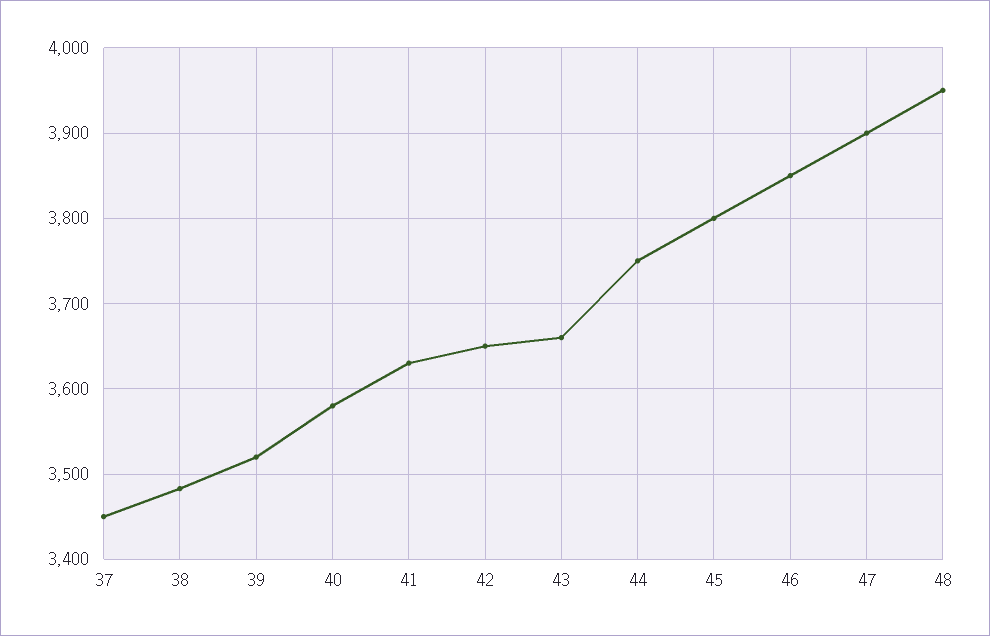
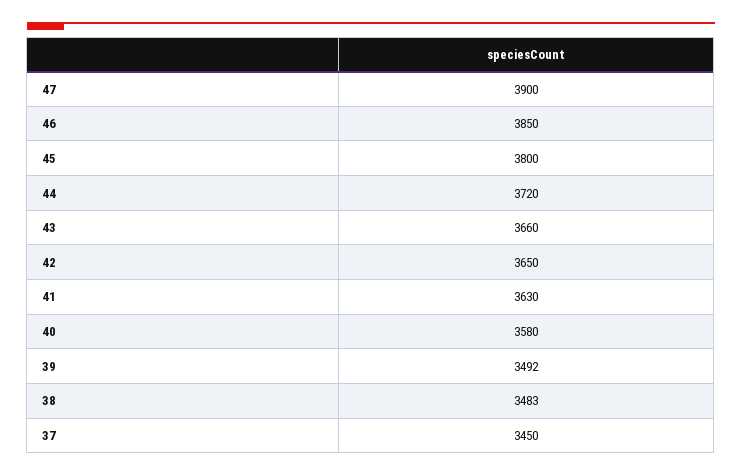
  {
    "37": 3450,
    "38": 3483,
-   "39": 3520,
+   "39": 3492,
    "40": 3580,
    "41": 3630,
    "42": 3650,
    "43": 3660,
-   "44": 3750,
+   "44": 3720,
    "45": 3800,
    "46": 3850,
-   "47": 3900,
+   "47": 3900
-   "48": 3950
  }

